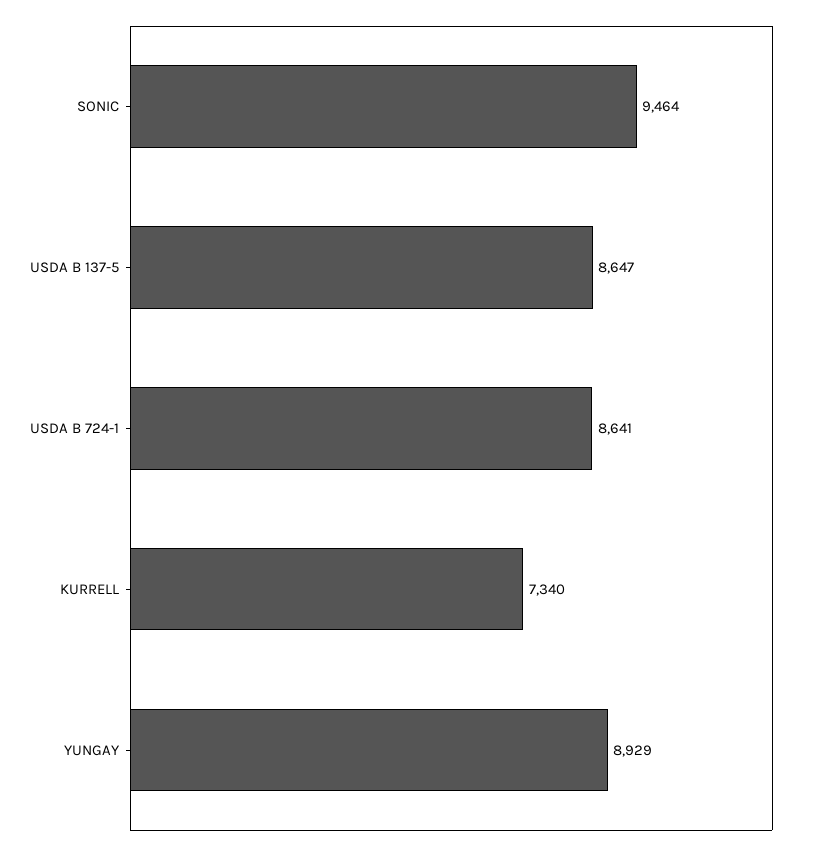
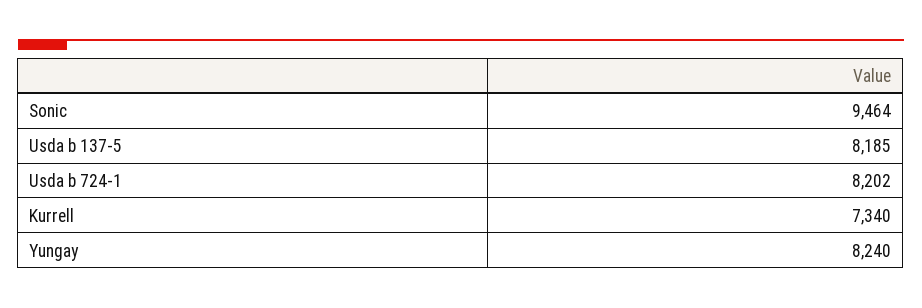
  {
    "SONIC": 9464,
-   "USDA B 137-5": 8647,
+   "USDA B 137-5": 8185,
-   "USDA B 724-1": 8641,
+   "USDA B 724-1": 8202,
    "KURRELL": 7340,
-   "YUNGAY": 8929
+   "YUNGAY": 8240
  }

